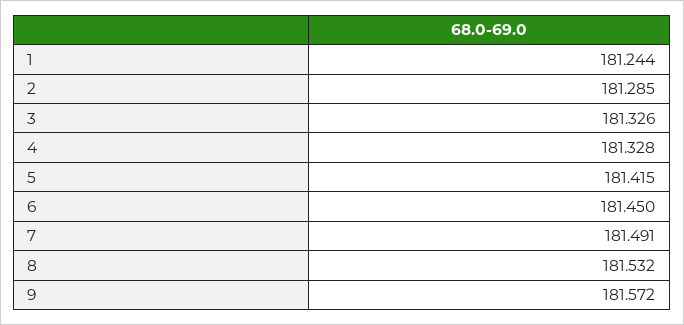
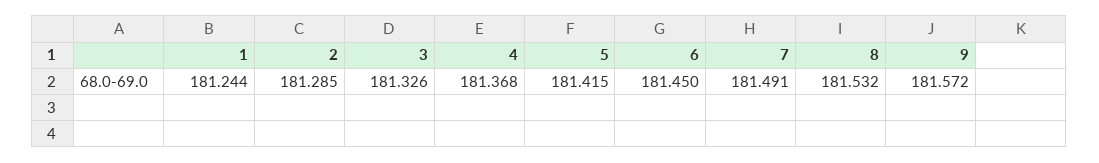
  {
    "1": 181.244,
    "2": 181.285,
    "3": 181.326,
-   "4": 181.328,
+   "4": 181.368,
    "5": 181.415,
    "6": 181.45,
    "7": 181.491,
    "8": 181.532,
    "9": 181.572
  }

